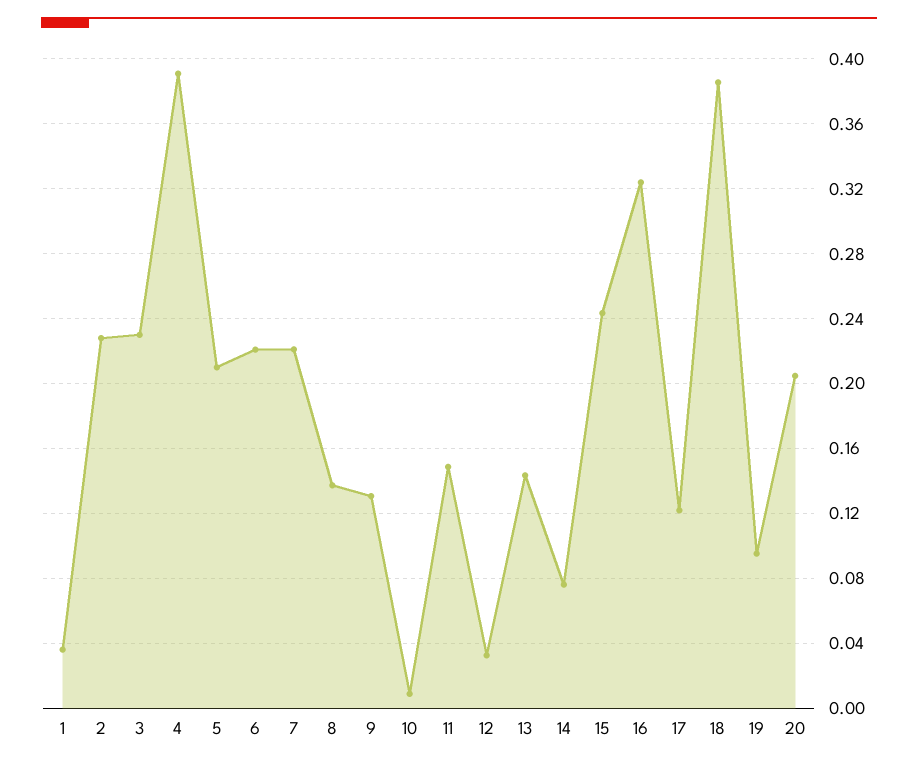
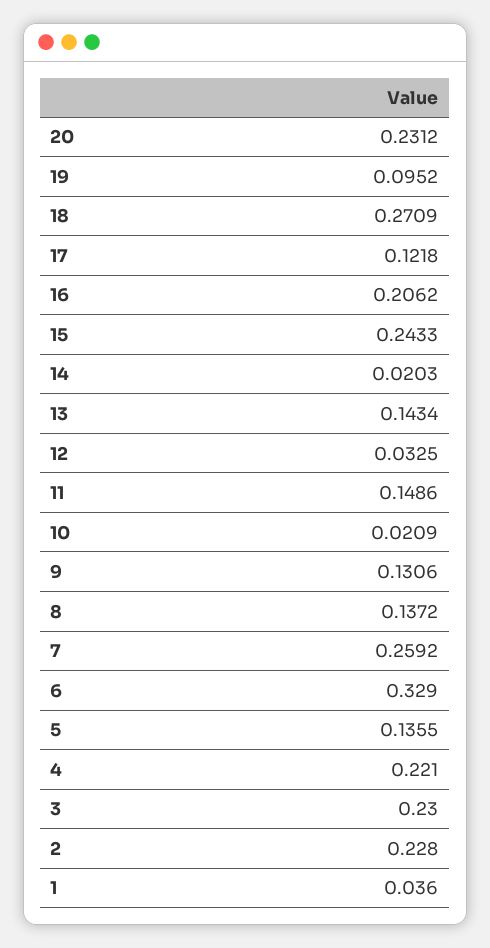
  {
    "1": 0.036,
    "2": 0.228,
    "3": 0.23,
-   "4": 0.39,
+   "4": 0.221,
-   "5": 0.21,
+   "5": 0.1355,
-   "6": 0.22,
+   "6": 0.329,
-   "7": 0.22,
+   "7": 0.2592,
    "8": 0.1372,
    "9": 0.1306,
-   "10": 0.01,
+   "10": 0.0209,
    "11": 0.1486,
    "12": 0.0325,
    "13": 0.1434,
-   "14": 0.075,
+   "14": 0.0203,
    "15": 0.2433,
-   "16": 0.325,
+   "16": 0.2062,
    "17": 0.1218,
-   "18": 0.385,
+   "18": 0.2709,
    "19": 0.0952,
-   "20": 0.205
+   "20": 0.2312
  }

